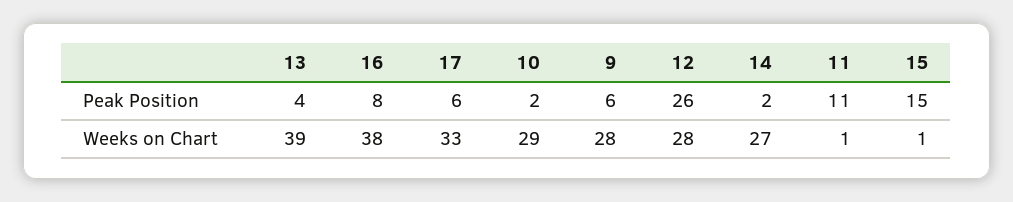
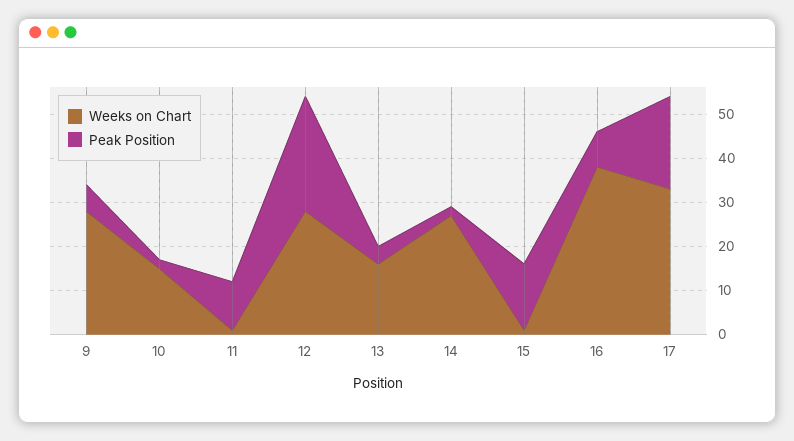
  {
    "Peak Position": {
      "13": 4,
      "16": 8,
-     "17": 6,
+     "17": 20,
      "10": 2,
      "9": 6,
      "12": 26,
      "14": 2,
      "11": 11,
      "15": 15
    },
    "Weeks on Chart": {
-     "13": 39,
+     "13": 15,
      "16": 38,
      "17": 33,
-     "10": 29,
+     "10": 15,
      "9": 28,
      "12": 28,
      "14": 27,
      "11": 1,
      "15": 1
    }
  }

